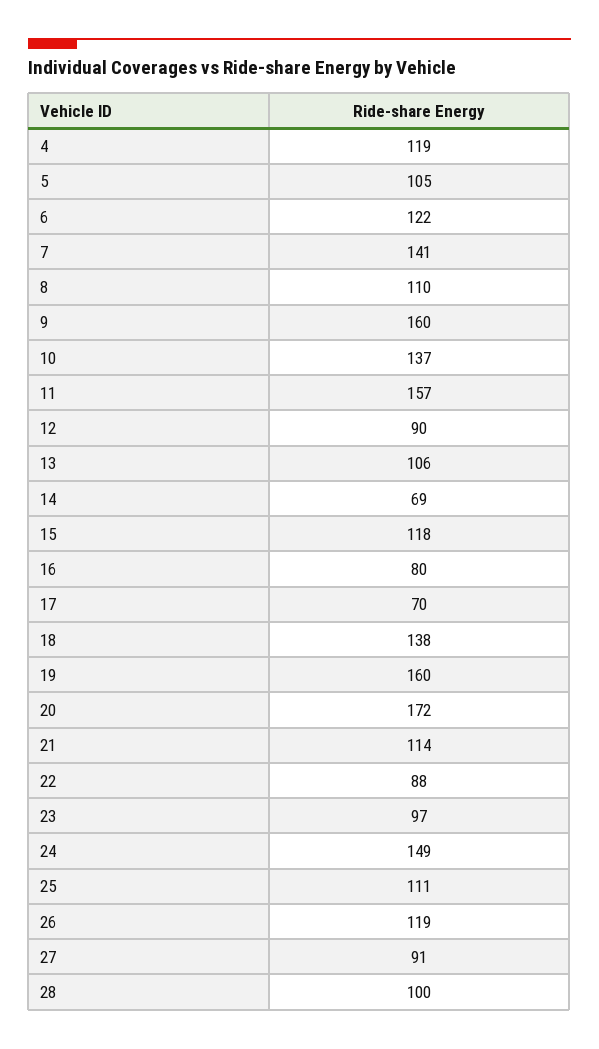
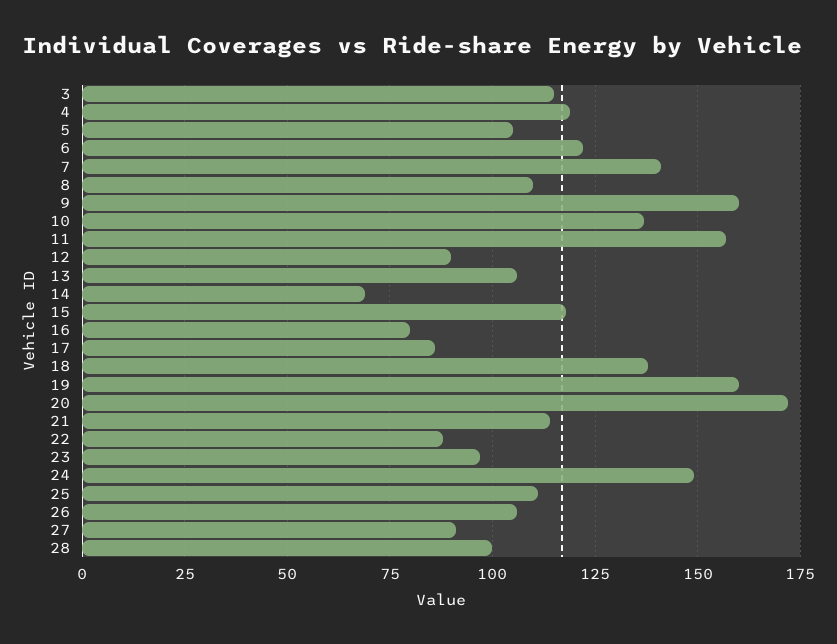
  {
    "4": 119,
    "5": 105,
    "6": 122,
    "7": 141,
    "8": 110,
    "9": 160,
    "10": 137,
    "11": 157,
    "12": 90,
    "13": 106,
    "14": 69,
    "15": 118,
    "16": 80,
-   "17": 70,
+   "17": 85,
    "18": 138,
    "19": 160,
    "20": 172,
    "21": 114,
    "22": 88,
    "23": 97,
    "24": 149,
    "25": 111,
-   "26": 119,
+   "26": 105,
    "27": 91,
-   "28": 100
+   "28": 100,
+   "3": 115
  }

